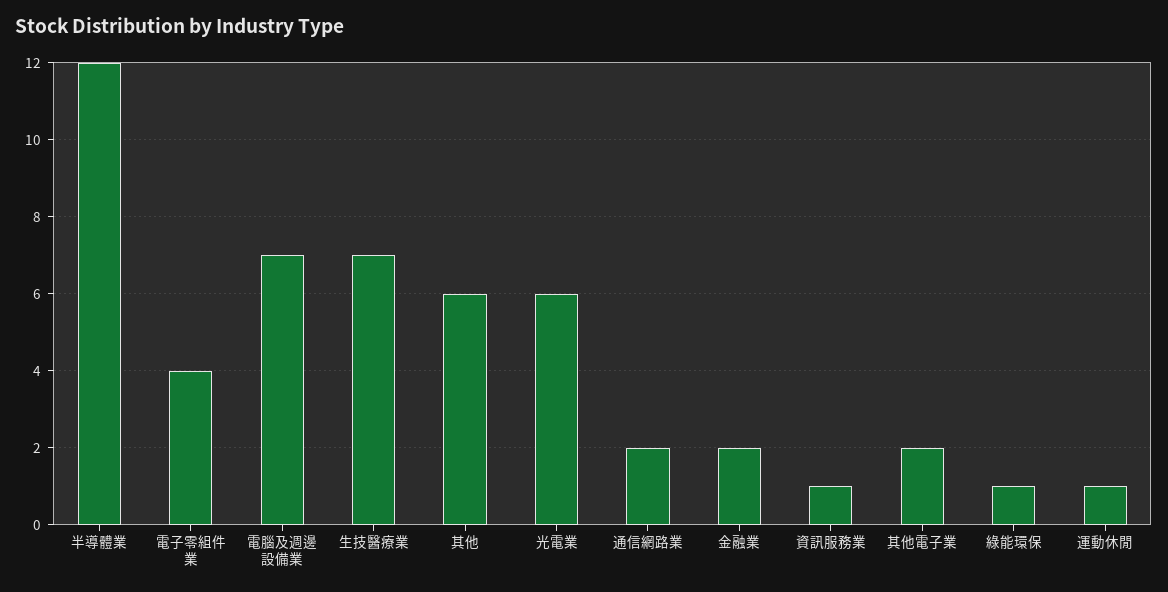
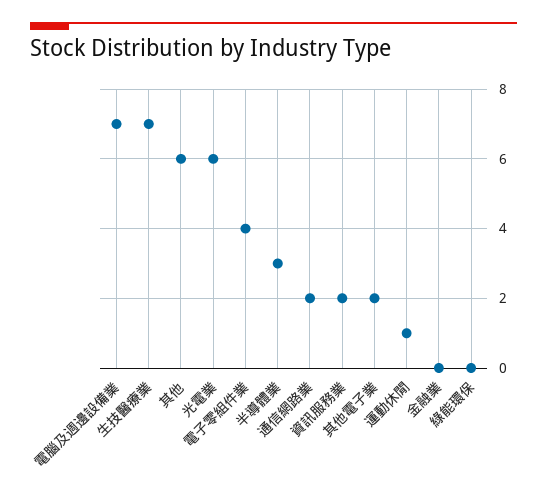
  {
-   "半導體業": 12,
+   "半導體業": 3,
    "電子零組件業": 4,
    "電腦及週邊設備業": 7,
    "生技醫療業": 7,
    "其他": 6,
    "光電業": 6,
    "通信網路業": 2,
-   "金融業": 2,
+   "金融業": 0,
-   "資訊服務業": 1,
+   "資訊服務業": 2,
    "其他電子業": 2,
-   "綠能環保": 1,
+   "綠能環保": 0,
    "運動休閒": 1
  }

